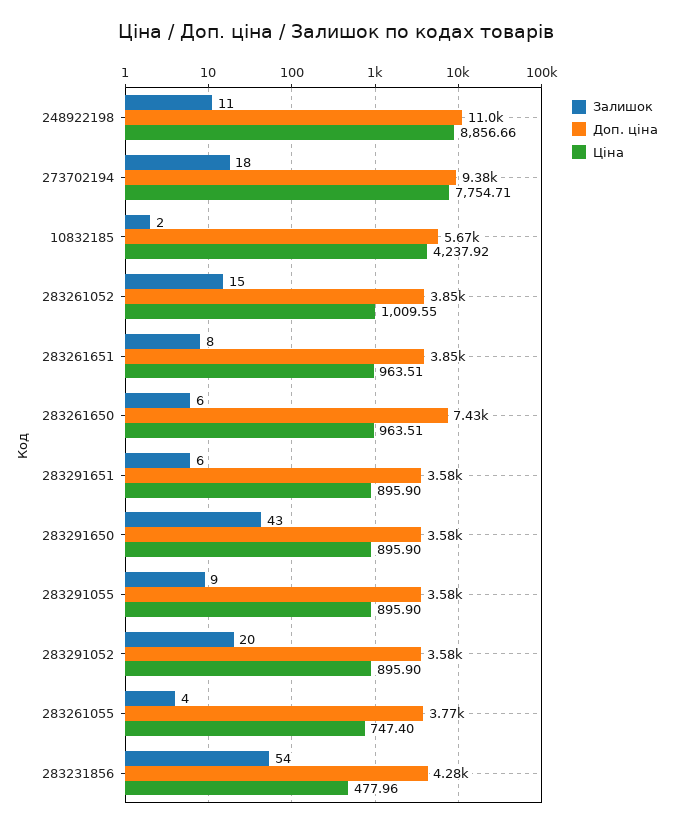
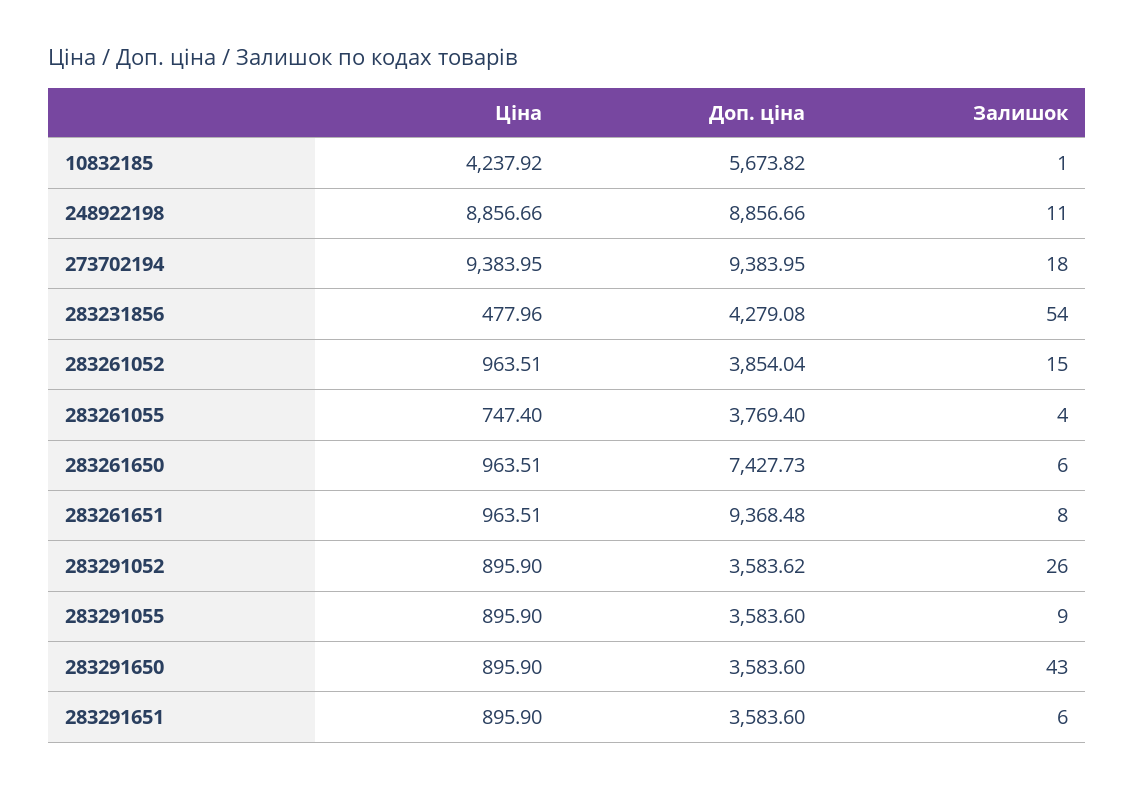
  {
    "Залишок": {
      "248922198": 11,
      "273702194": 18,
-     "10832185": 2,
+     "10832185": 1,
      "283261052": 15,
      "283261651": 8,
      "283261650": 6,
      "283291651": 6,
      "283291650": 43,
      "283291055": 9,
-     "283291052": 20,
+     "283291052": 26,
      "283261055": 4,
      "283231856": 54
    },
    "Доп. ціна": {
-     "248922198": 11000,
+     "248922198": 8856.66,
      "273702194": 9383.95,
      "10832185": 5673.82,
      "283261052": 3854.04,
-     "283261651": 3850,
+     "283261651": 9368.48,
      "283261650": 7427.73,
      "283291651": 3583.6,
      "283291650": 3583.6,
      "283291055": 3583.6,
      "283291052": 3583.62,
      "283261055": 3769.4,
      "283231856": 4279.08
    },
    "Ціна": {
      "248922198": 8856.66,
-     "273702194": 7754.71,
+     "273702194": 9383.95,
      "10832185": 4237.92,
-     "283261052": 1009.55,
+     "283261052": 963.51,
      "283261651": 963.51,
      "283261650": 963.51,
      "283291651": 895.9,
      "283291650": 895.9,
      "283291055": 895.9,
      "283291052": 895.9,
      "283261055": 747.4,
      "283231856": 477.96
    }
  }

